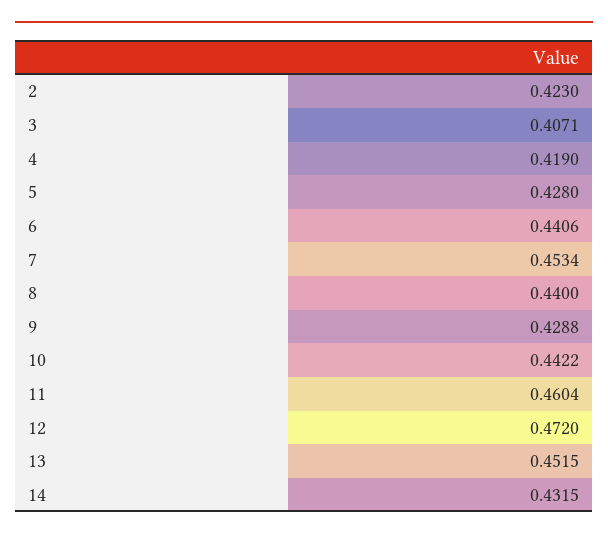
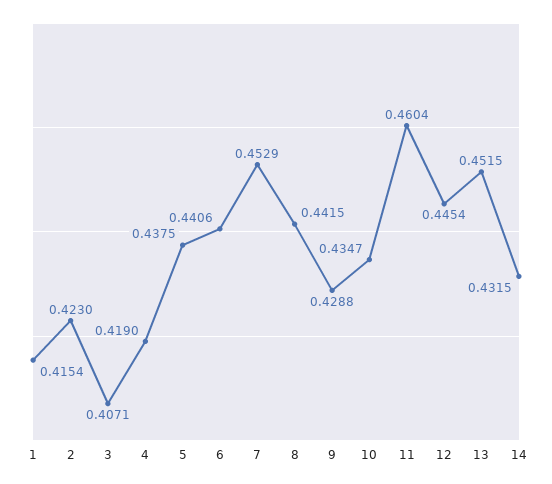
  {
    "2": 0.423,
    "3": 0.4071,
    "4": 0.419,
-   "5": 0.428,
+   "5": 0.4375,
    "6": 0.4406,
-   "7": 0.4534,
+   "7": 0.4529,
-   "8": 0.44,
+   "8": 0.4415,
    "9": 0.4288,
-   "10": 0.4422,
+   "10": 0.4347,
    "11": 0.4604,
-   "12": 0.472,
+   "12": 0.4454,
    "13": 0.4515,
-   "14": 0.4315
+   "14": 0.4315,
+   "1": 0.4154
  }

